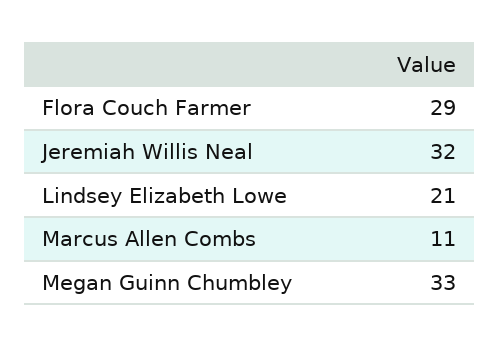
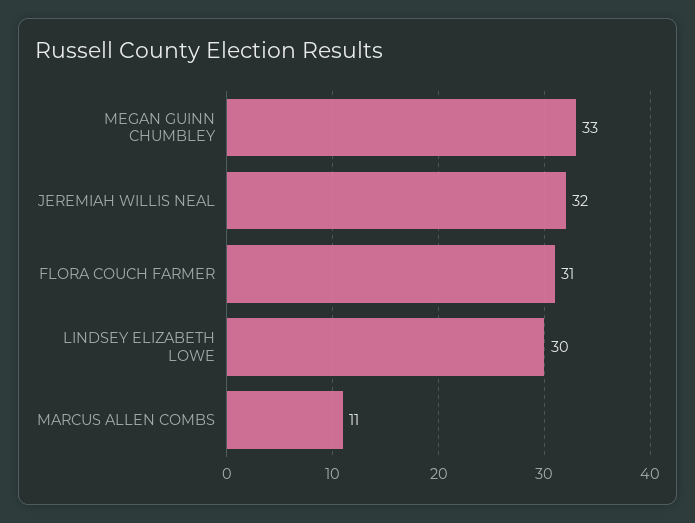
  {
-   "Flora Couch Farmer": 29,
+   "Flora Couch Farmer": 31,
    "Jeremiah Willis Neal": 32,
-   "Lindsey Elizabeth Lowe": 21,
+   "Lindsey Elizabeth Lowe": 30,
    "Marcus Allen Combs": 11,
    "Megan Guinn Chumbley": 33
  }

